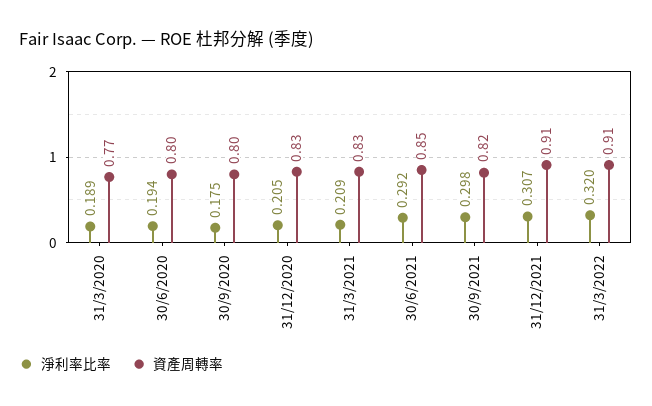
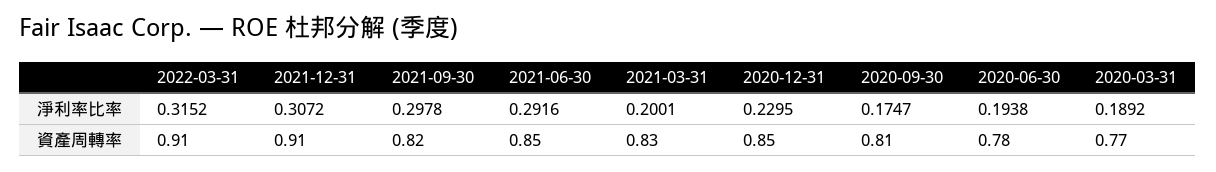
  {
    "淨利率比率": {
      "31/3/2020": 0.1892,
      "30/6/2020": 0.1938,
      "30/9/2020": 0.1747,
-     "31/12/2020": 0.205,
+     "31/12/2020": 0.2295,
-     "31/3/2021": 0.209,
+     "31/3/2021": 0.2001,
      "30/6/2021": 0.2916,
      "30/9/2021": 0.2978,
      "31/12/2021": 0.3072,
-     "31/3/2022": 0.32
+     "31/3/2022": 0.3152
    },
    "資產周轉率": {
      "31/3/2020": 0.77,
-     "30/6/2020": 0.8,
+     "30/6/2020": 0.78,
-     "30/9/2020": 0.8,
+     "30/9/2020": 0.81,
-     "31/12/2020": 0.83,
+     "31/12/2020": 0.85,
      "31/3/2021": 0.83,
      "30/6/2021": 0.85,
      "30/9/2021": 0.82,
      "31/12/2021": 0.91,
      "31/3/2022": 0.91
    }
  }

